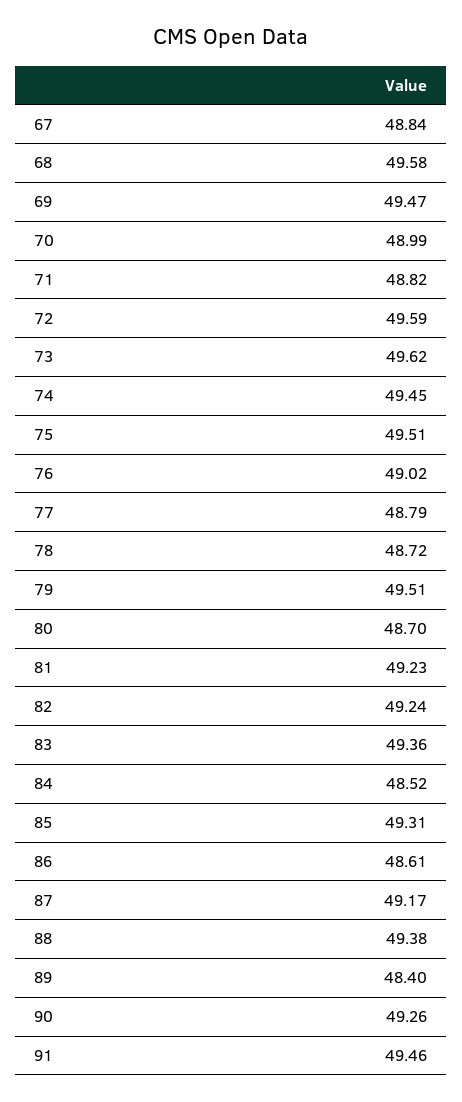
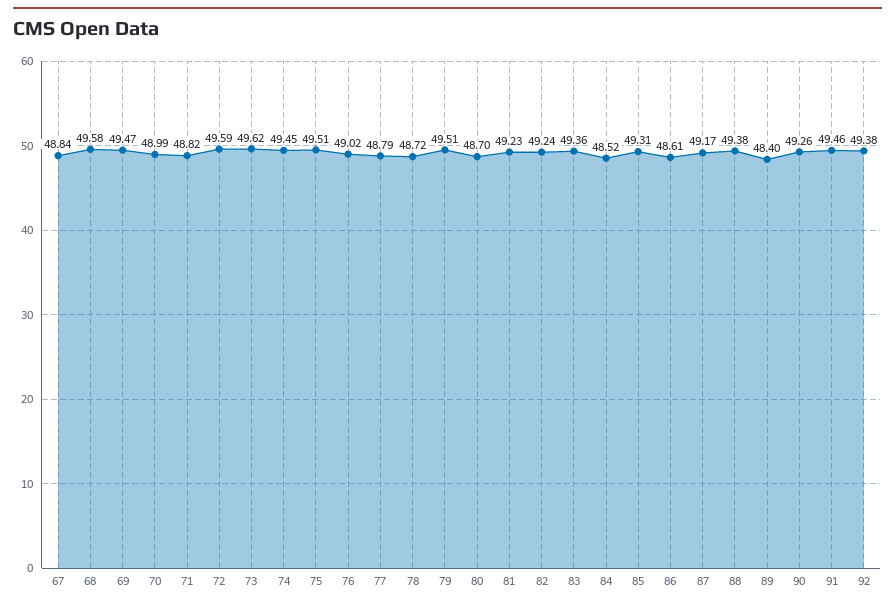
  {
    "67": 48.84,
    "68": 49.58,
    "69": 49.47,
    "70": 48.99,
    "71": 48.82,
    "72": 49.59,
    "73": 49.62,
    "74": 49.45,
    "75": 49.51,
    "76": 49.02,
    "77": 48.79,
    "78": 48.72,
    "79": 49.51,
    "80": 48.7,
    "81": 49.23,
    "82": 49.24,
    "83": 49.36,
    "84": 48.52,
    "85": 49.31,
    "86": 48.61,
    "87": 49.17,
    "88": 49.38,
    "89": 48.4,
    "90": 49.26,
-   "91": 49.46
+   "91": 49.46,
+   "92": 49.38
  }

